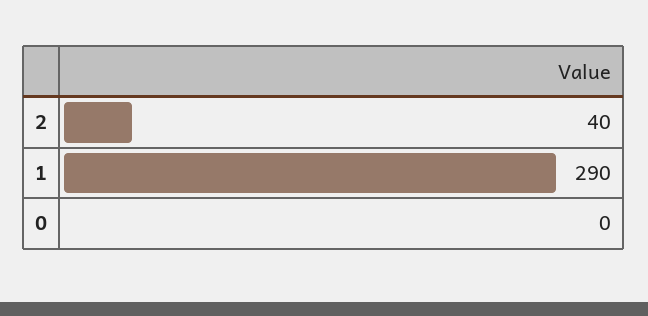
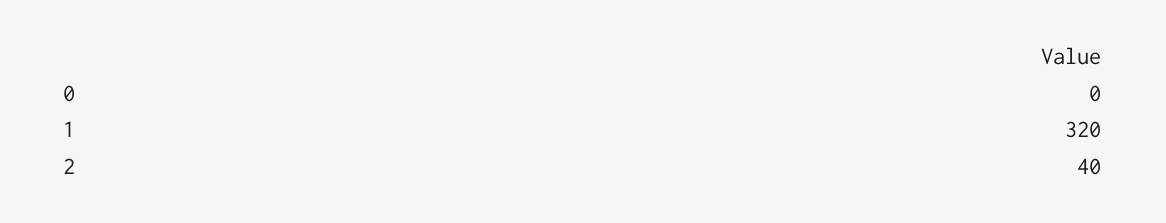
  {
    "2": 40,
-   "1": 290,
+   "1": 320,
    "0": 0
  }

